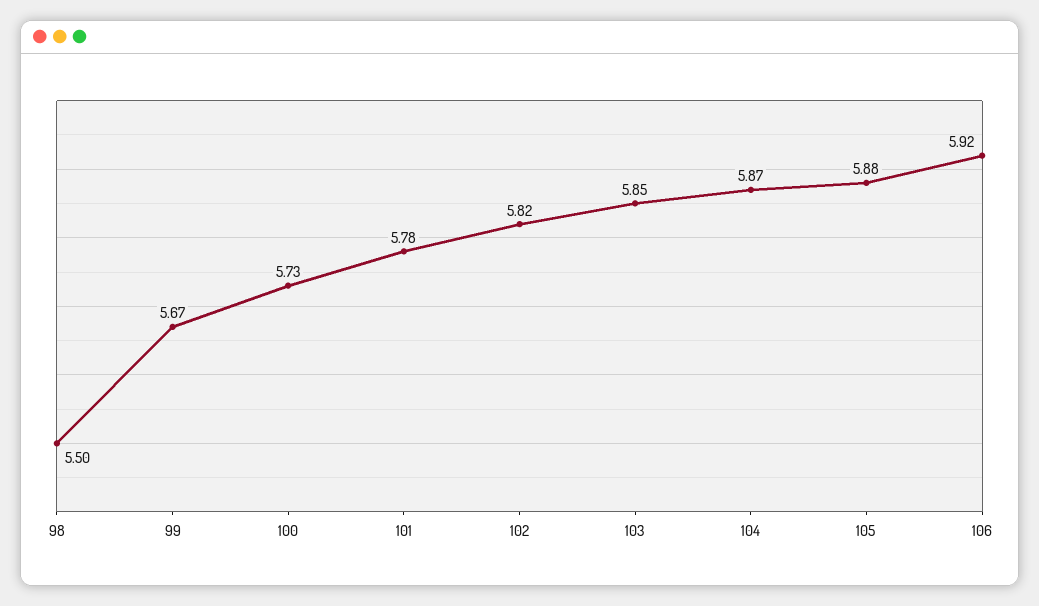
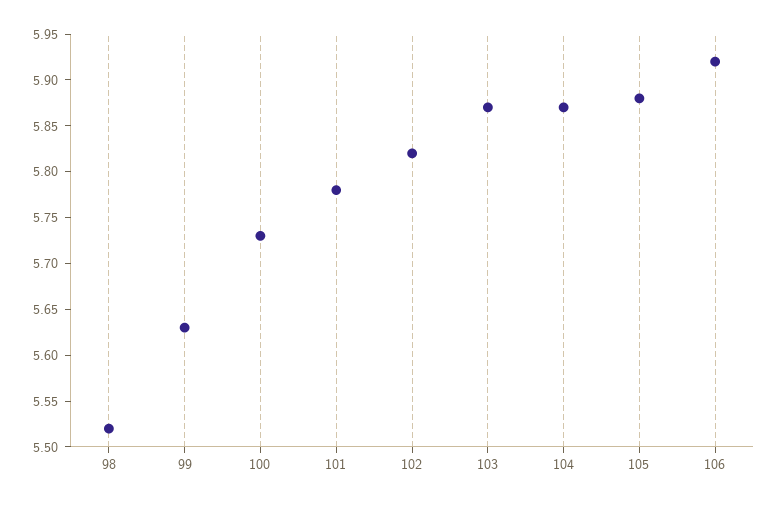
  {
-   "98": 5.5,
+   "98": 5.52,
-   "99": 5.67,
+   "99": 5.63,
    "100": 5.73,
    "101": 5.78,
    "102": 5.82,
-   "103": 5.85,
+   "103": 5.87,
    "104": 5.87,
    "105": 5.88,
    "106": 5.92
  }

